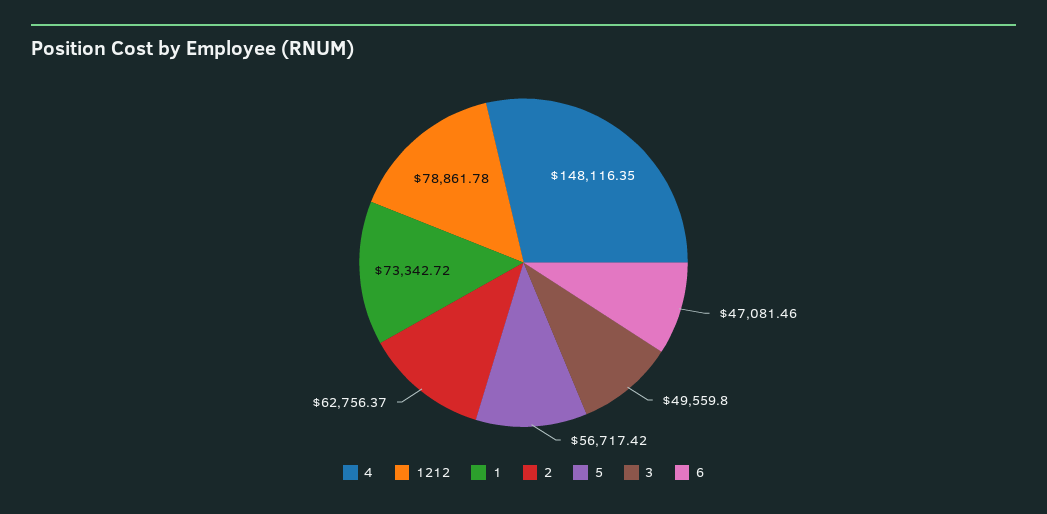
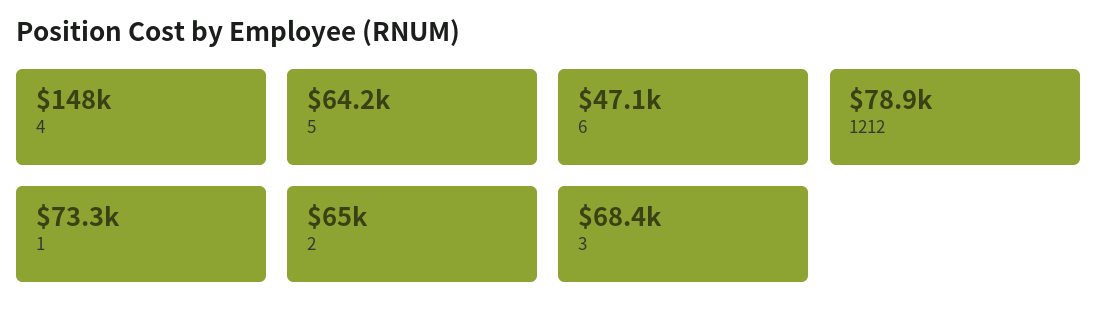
  {
    "4": 148116.35,
    "1212": 78861.78,
    "1": 73342.72,
-   "2": 62756.37,
+   "2": 65000,
-   "5": 56717.42,
+   "5": 64200,
-   "3": 49559.8,
+   "3": 68400,
    "6": 47081.46
  }

